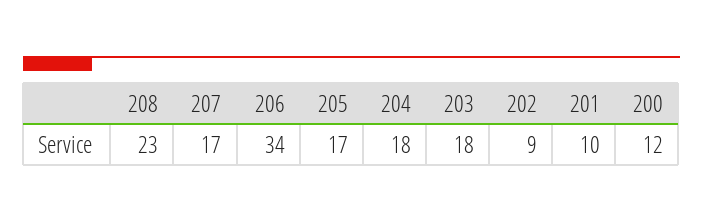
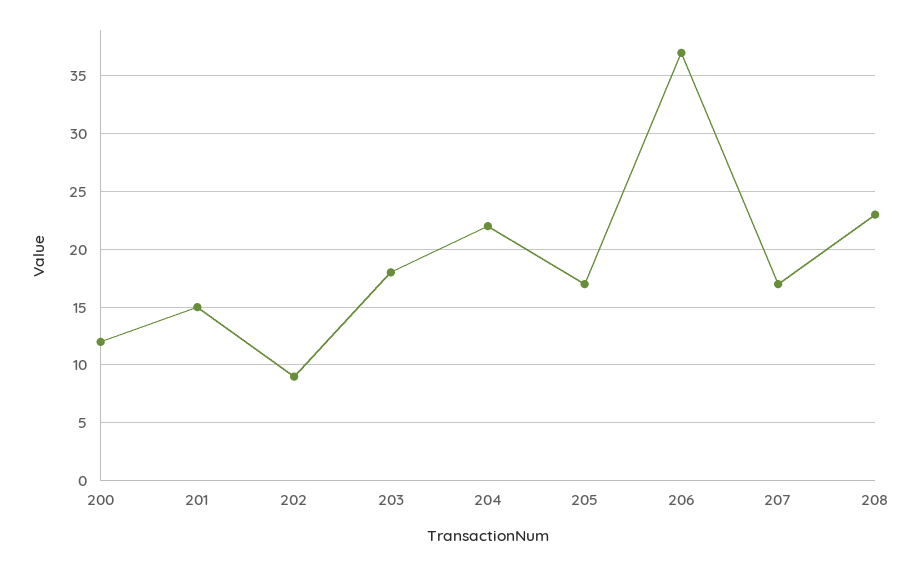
  {
    "208": 23,
    "207": 17,
-   "206": 34,
+   "206": 37,
    "205": 17,
-   "204": 18,
+   "204": 22,
    "203": 18,
    "202": 9,
-   "201": 10,
+   "201": 15,
    "200": 12
  }

